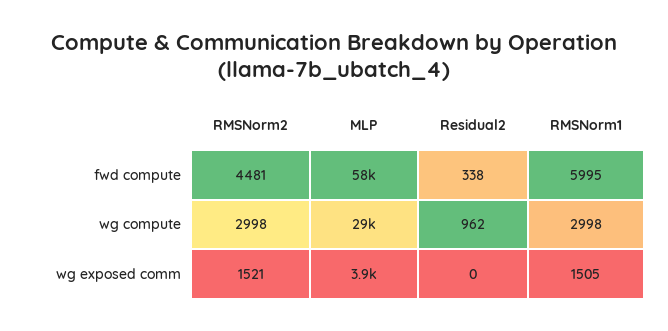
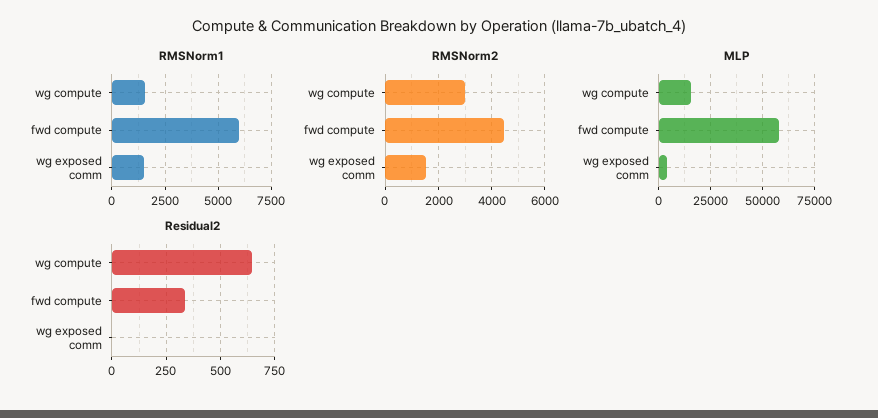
  {
    "RMSNorm2": {
      "fwd compute": 4481,
      "wg compute": 2998,
      "wg exposed comm": 1521
    },
    "MLP": {
      "fwd compute": 58000,
-     "wg compute": 29000,
+     "wg compute": 15000,
      "wg exposed comm": 3900
    },
    "Residual2": {
      "fwd compute": 338,
-     "wg compute": 962,
+     "wg compute": 650,
      "wg exposed comm": 0
    },
    "RMSNorm1": {
      "fwd compute": 5995,
-     "wg compute": 2998,
+     "wg compute": 1500,
      "wg exposed comm": 1505
    }
  }

